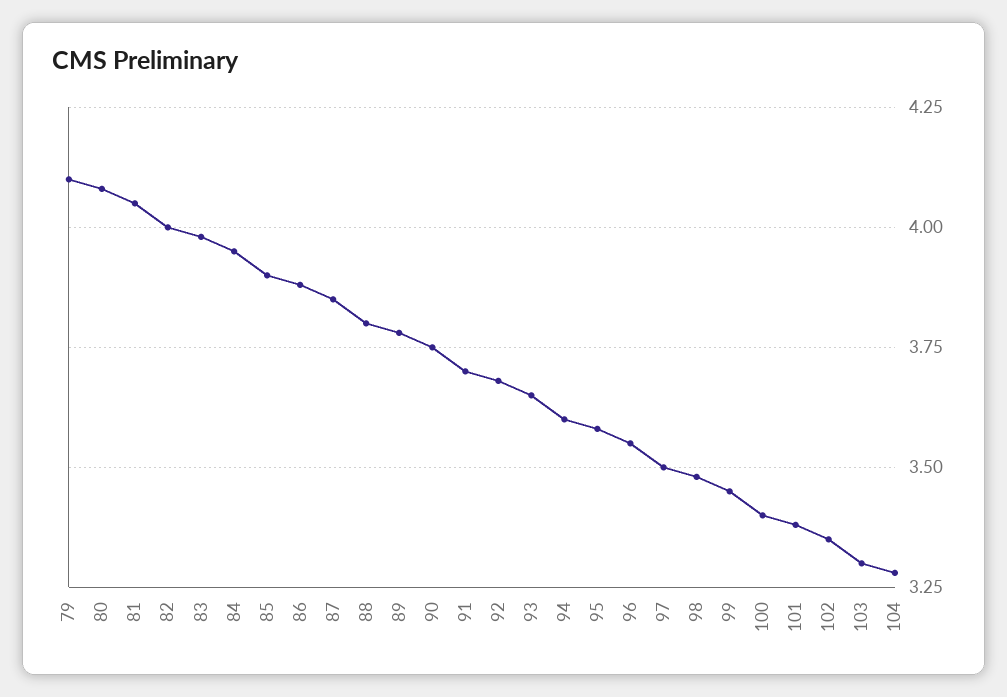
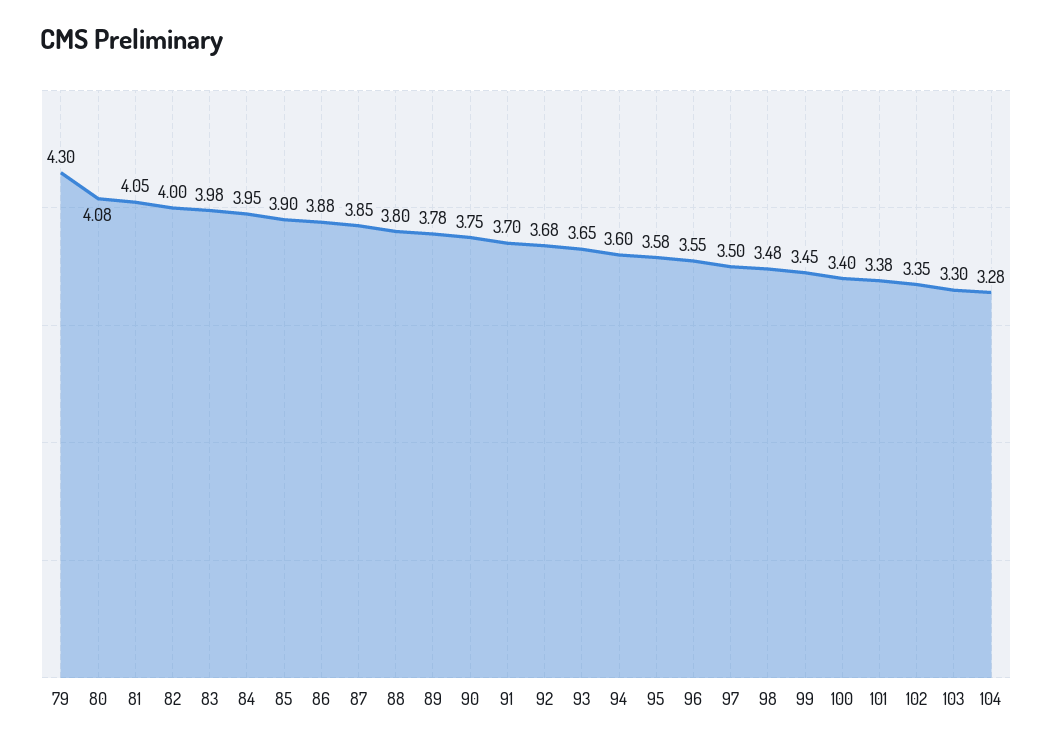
  {
-   "79": 4.1,
+   "79": 4.3,
    "80": 4.08,
    "81": 4.05,
    "82": 4,
    "83": 3.98,
    "84": 3.95,
    "85": 3.9,
    "86": 3.88,
    "87": 3.85,
    "88": 3.8,
    "89": 3.78,
    "90": 3.75,
    "91": 3.7,
    "92": 3.68,
    "93": 3.65,
    "94": 3.6,
    "95": 3.58,
    "96": 3.55,
    "97": 3.5,
    "98": 3.48,
    "99": 3.45,
    "100": 3.4,
    "101": 3.38,
    "102": 3.35,
    "103": 3.3,
    "104": 3.28
  }

